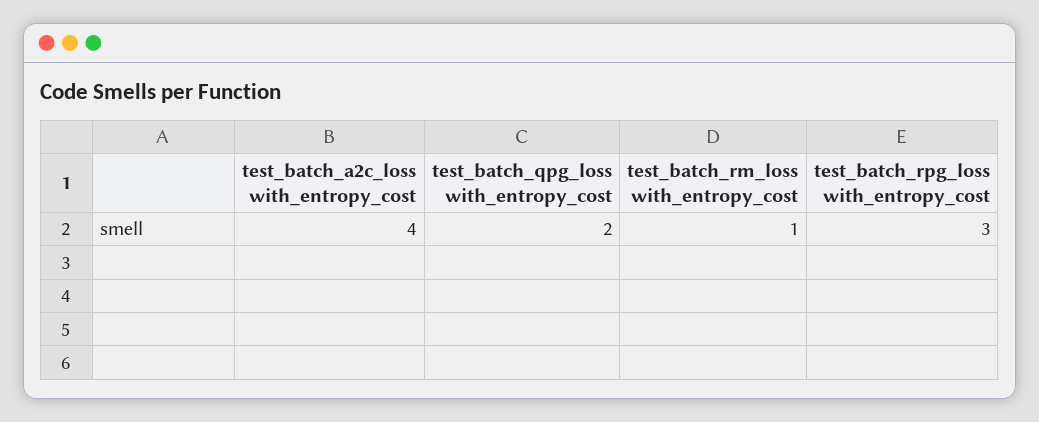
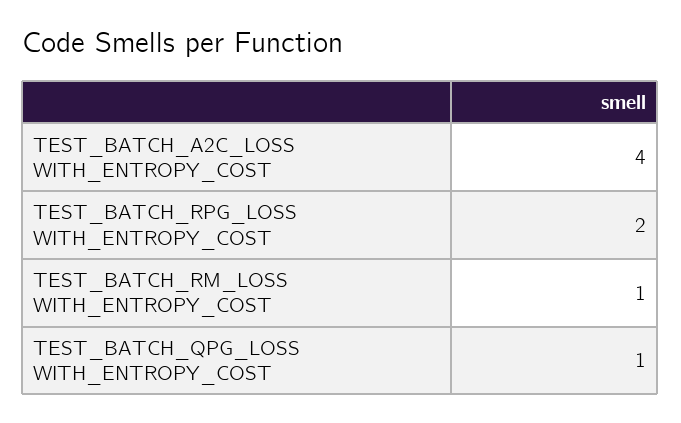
  {
    "test_batch_a2c_loss with_entropy_cost": 4,
-   "test_batch_qpg_loss with_entropy_cost": 2,
+   "test_batch_qpg_loss with_entropy_cost": 1,
    "test_batch_rm_loss with_entropy_cost": 1,
-   "test_batch_rpg_loss with_entropy_cost": 3
+   "test_batch_rpg_loss with_entropy_cost": 2
  }

